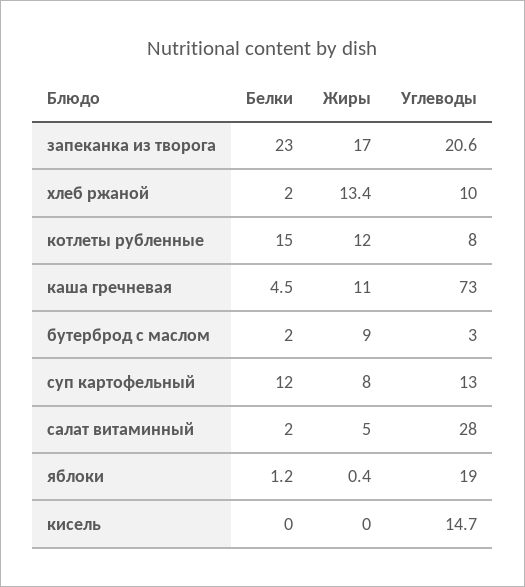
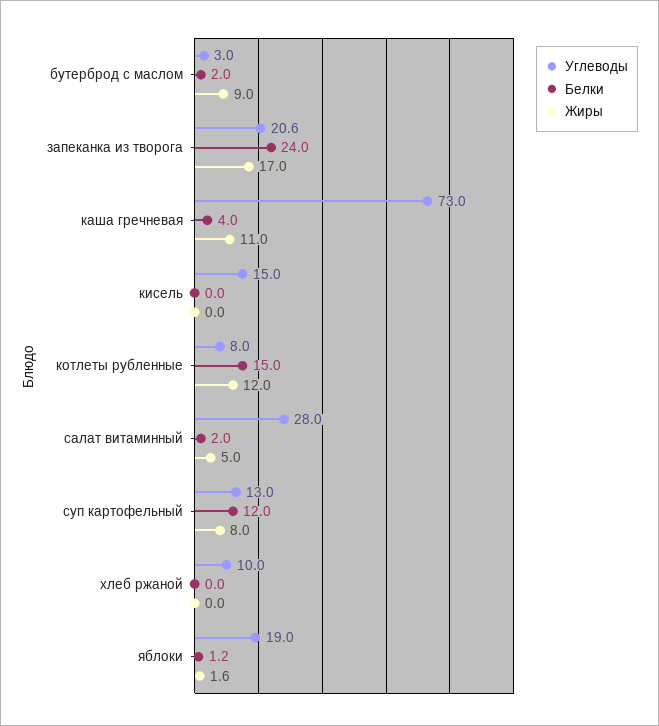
  {
    "Белки": {
-     "запеканка из творога": 23,
+     "запеканка из творога": 24,
-     "хлеб ржаной": 2,
+     "хлеб ржаной": 0,
      "котлеты рубленные": 15,
-     "каша гречневая": 4.5,
+     "каша гречневая": 4,
      "бутерброд с маслом": 2,
      "суп картофельный": 12,
      "салат витаминный": 2,
      "яблоки": 1.2,
      "кисель": 0
    },
    "Жиры": {
      "запеканка из творога": 17,
-     "хлеб ржаной": 13.4,
+     "хлеб ржаной": 0,
      "котлеты рубленные": 12,
      "каша гречневая": 11,
      "бутерброд с маслом": 9,
      "суп картофельный": 8,
      "салат витаминный": 5,
-     "яблоки": 0.4,
+     "яблоки": 1.6,
      "кисель": 0
    },
    "Углеводы": {
      "запеканка из творога": 20.6,
      "хлеб ржаной": 10,
      "котлеты рубленные": 8,
      "каша гречневая": 73,
      "бутерброд с маслом": 3,
      "суп картофельный": 13,
      "салат витаминный": 28,
      "яблоки": 19,
-     "кисель": 14.7
+     "кисель": 15
    }
  }

